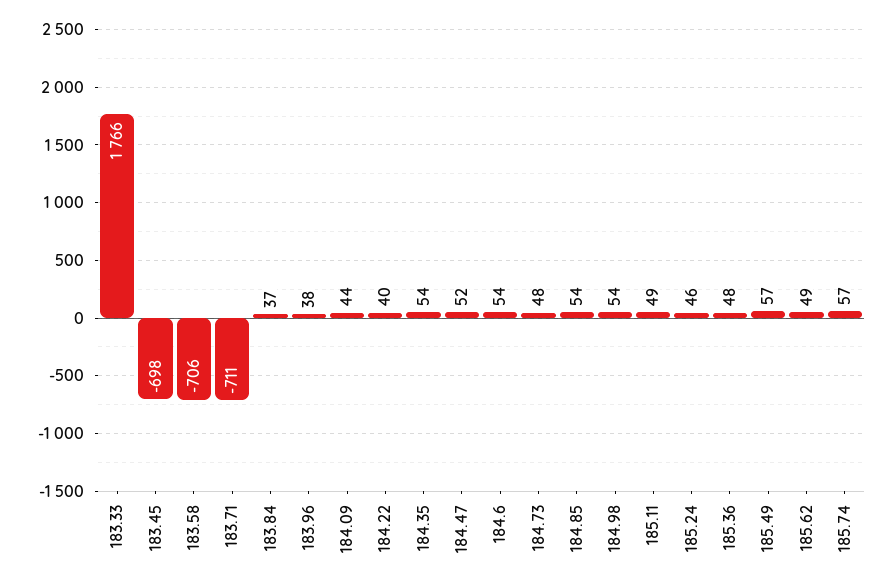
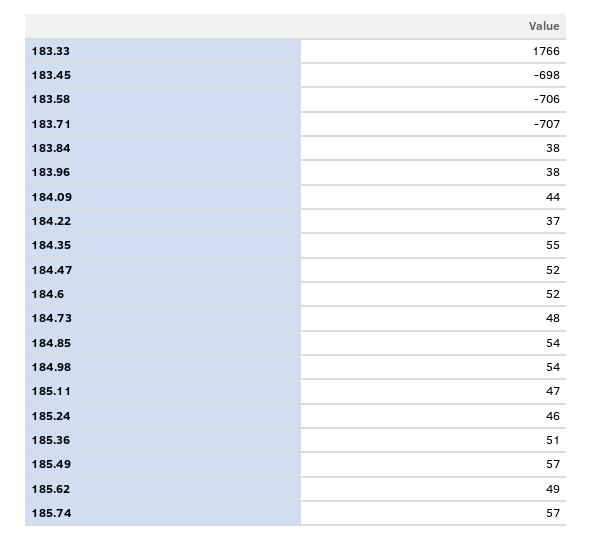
  {
    "183.33": 1766,
    "183.45": -698,
    "183.58": -706,
-   "183.71": -711,
+   "183.71": -707,
-   "183.84": 37,
+   "183.84": 38,
    "183.96": 38,
    "184.09": 44,
-   "184.22": 40,
+   "184.22": 37,
-   "184.35": 54,
+   "184.35": 55,
    "184.47": 52,
-   "184.6": 54,
+   "184.6": 52,
    "184.73": 48,
    "184.85": 54,
    "184.98": 54,
-   "185.11": 49,
+   "185.11": 47,
    "185.24": 46,
-   "185.36": 48,
+   "185.36": 51,
    "185.49": 57,
    "185.62": 49,
    "185.74": 57
  }

